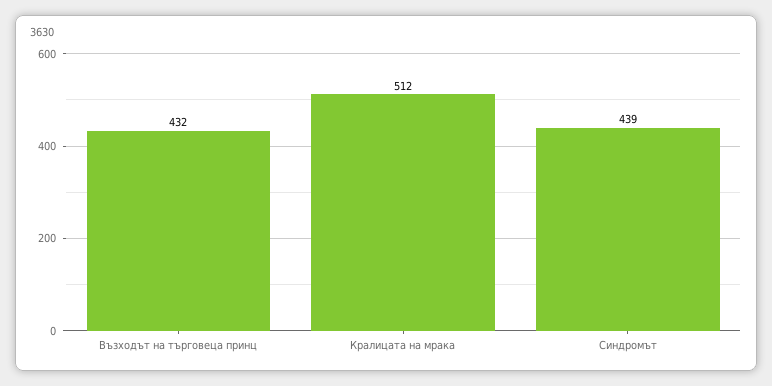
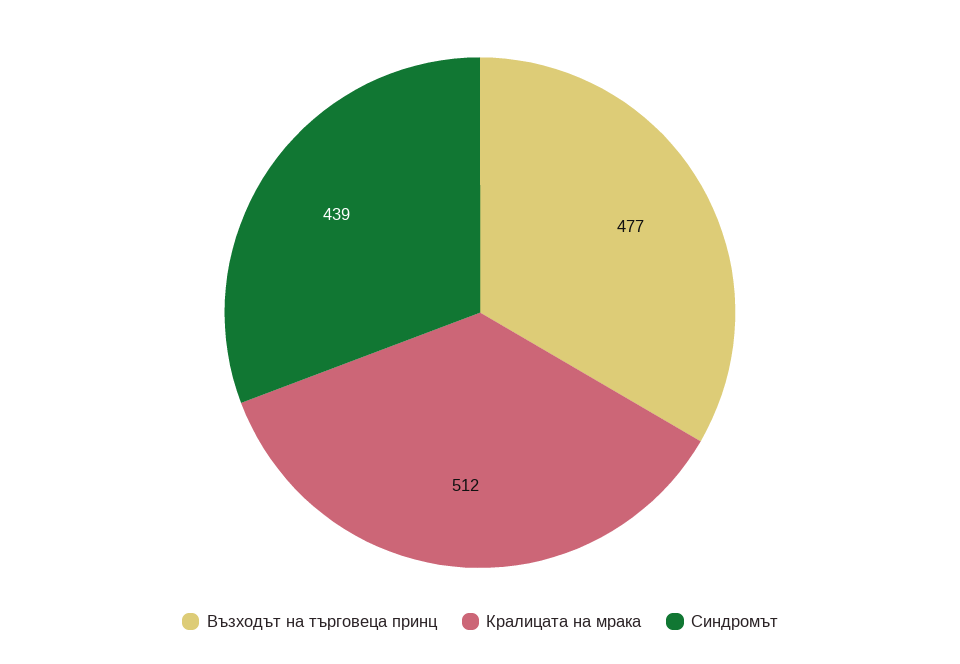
  {
-   "Възходът на търговеца принц": 432,
+   "Възходът на търговеца принц": 477,
    "Кралицата на мрака": 512,
    "Синдромът": 439
  }

